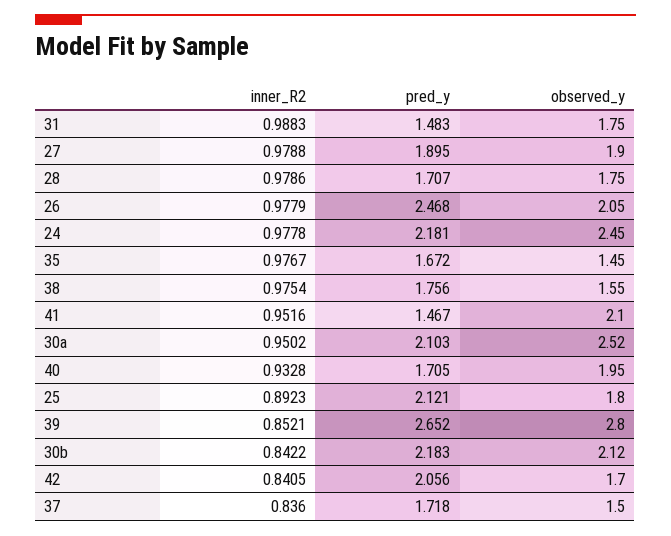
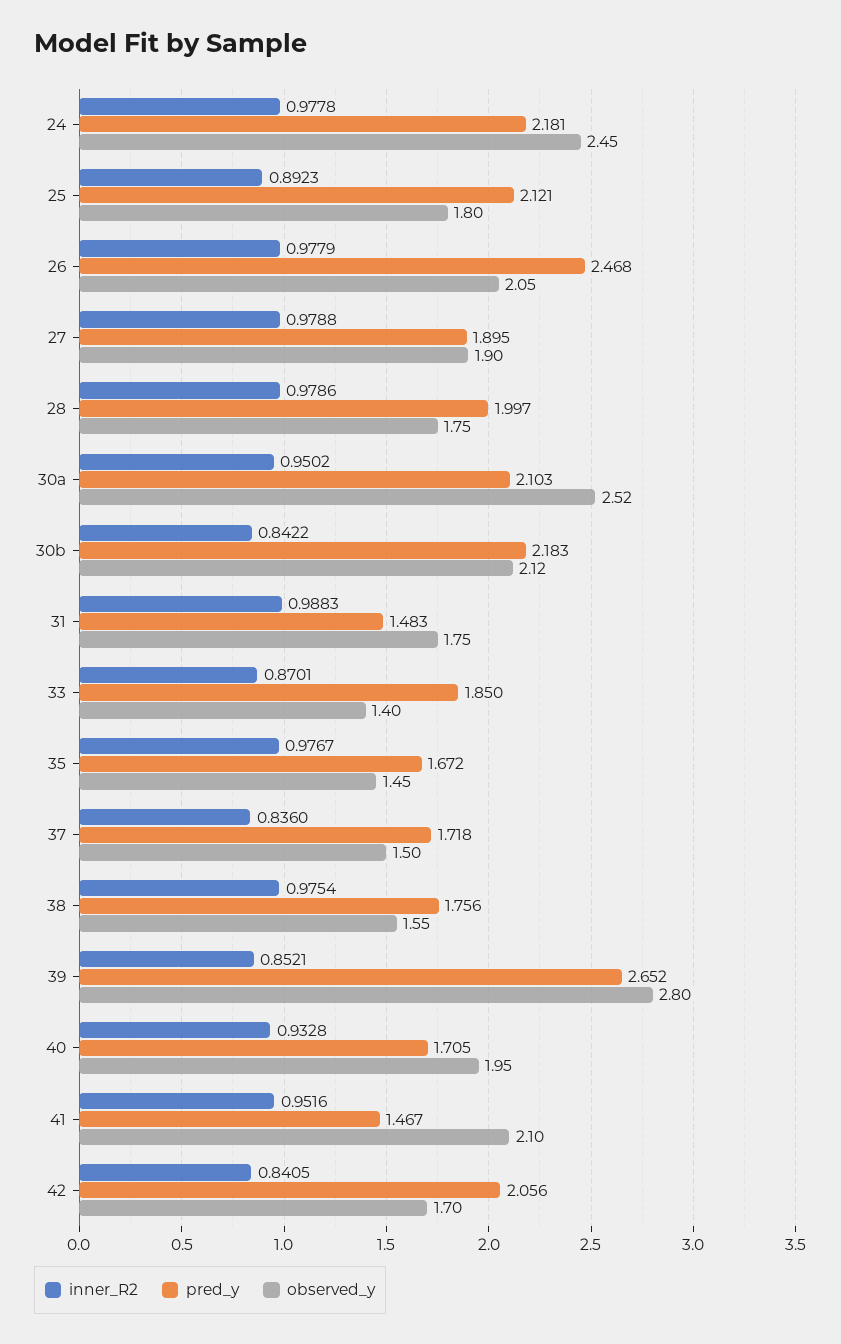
  {
    "inner_R2": {
      "31": 0.9883,
      "27": 0.9788,
      "28": 0.9786,
      "26": 0.9779,
      "24": 0.9778,
      "35": 0.9767,
      "38": 0.9754,
      "41": 0.9516,
      "30a": 0.9502,
      "40": 0.9328,
      "25": 0.8923,
      "39": 0.8521,
      "30b": 0.8422,
      "42": 0.8405,
-     "37": 0.836
+     "37": 0.836,
+     "33": 0.8701
    },
    "pred_y": {
      "31": 1.483,
      "27": 1.895,
-     "28": 1.707,
+     "28": 1.997,
      "26": 2.468,
      "24": 2.181,
      "35": 1.672,
      "38": 1.756,
      "41": 1.467,
      "30a": 2.103,
      "40": 1.705,
      "25": 2.121,
      "39": 2.652,
      "30b": 2.183,
      "42": 2.056,
-     "37": 1.718
+     "37": 1.718,
+     "33": 1.85
    },
    "observed_y": {
      "31": 1.75,
      "27": 1.9,
      "28": 1.75,
      "26": 2.05,
      "24": 2.45,
      "35": 1.45,
      "38": 1.55,
      "41": 2.1,
      "30a": 2.52,
      "40": 1.95,
      "25": 1.8,
      "39": 2.8,
      "30b": 2.12,
      "42": 1.7,
-     "37": 1.5
+     "37": 1.5,
+     "33": 1.4
    }
  }

